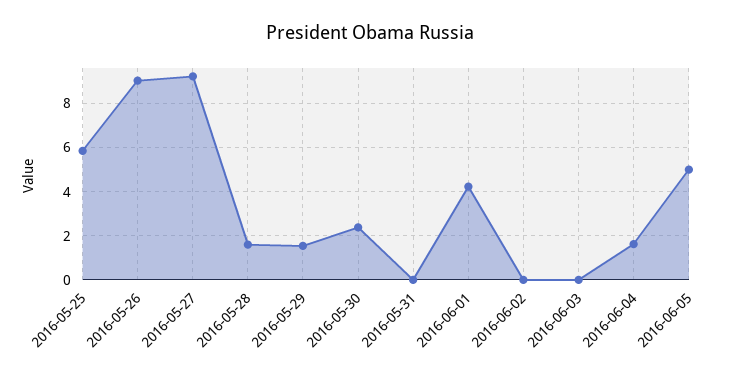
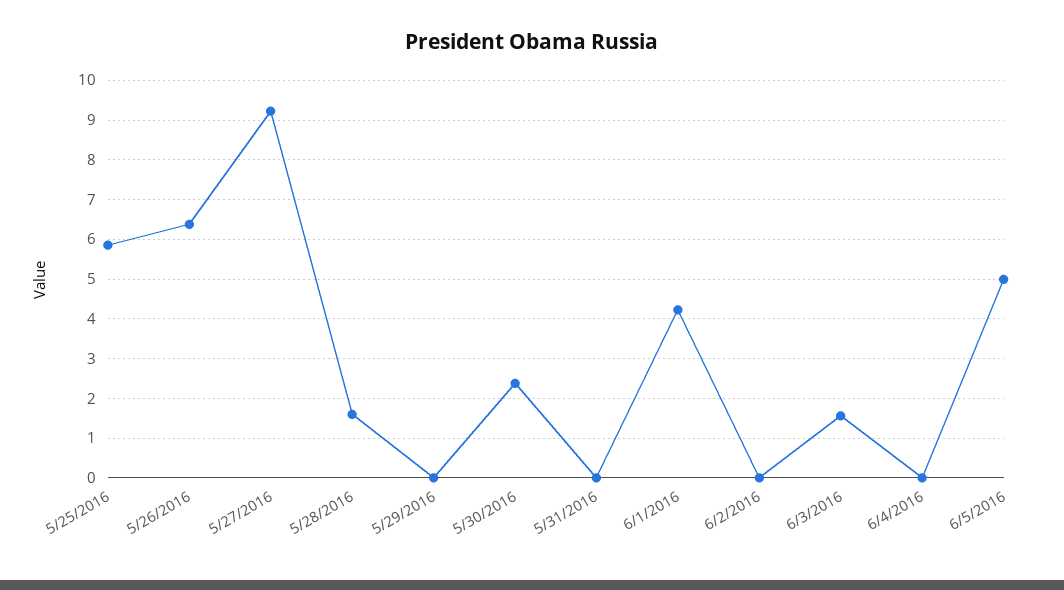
  {
    "2016-05-25": 5.8,
-   "2016-05-26": 9,
+   "2016-05-26": 6.4,
    "2016-05-27": 9.2,
    "2016-05-28": 1.6,
-   "2016-05-29": 1.5,
+   "2016-05-29": 0,
    "2016-05-30": 2.4,
    "2016-05-31": 0,
    "2016-06-01": 4.2,
    "2016-06-02": 0,
-   "2016-06-03": 0,
+   "2016-06-03": 1.6,
-   "2016-06-04": 1.5,
+   "2016-06-04": 0,
    "2016-06-05": 5
  }

